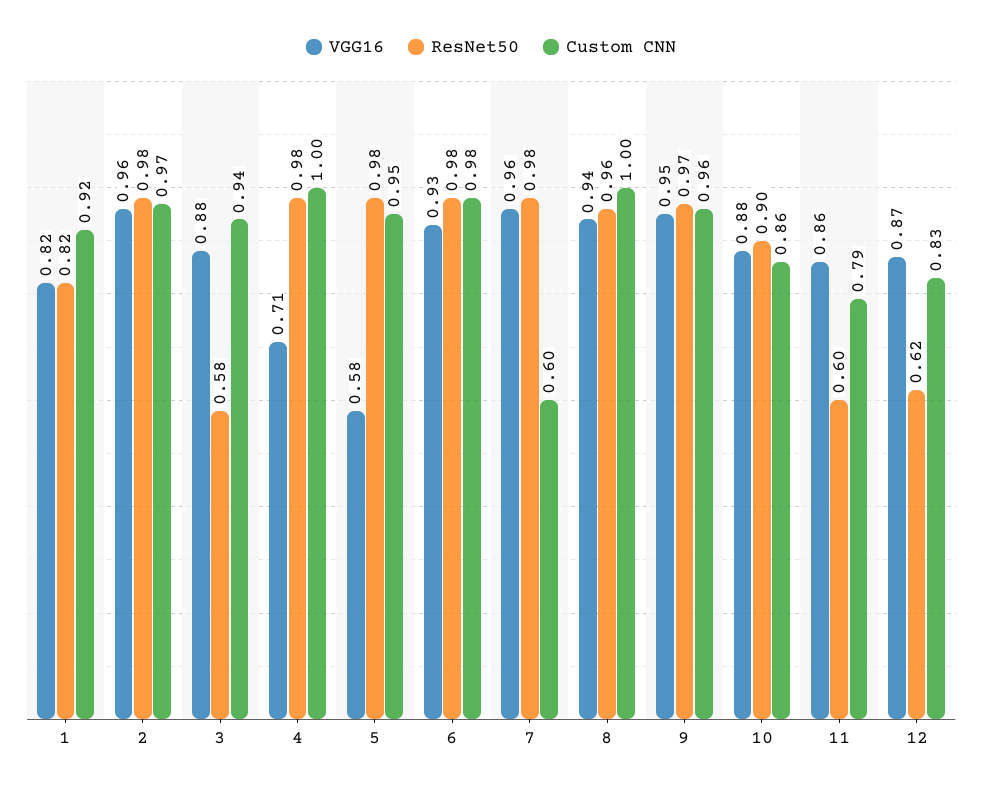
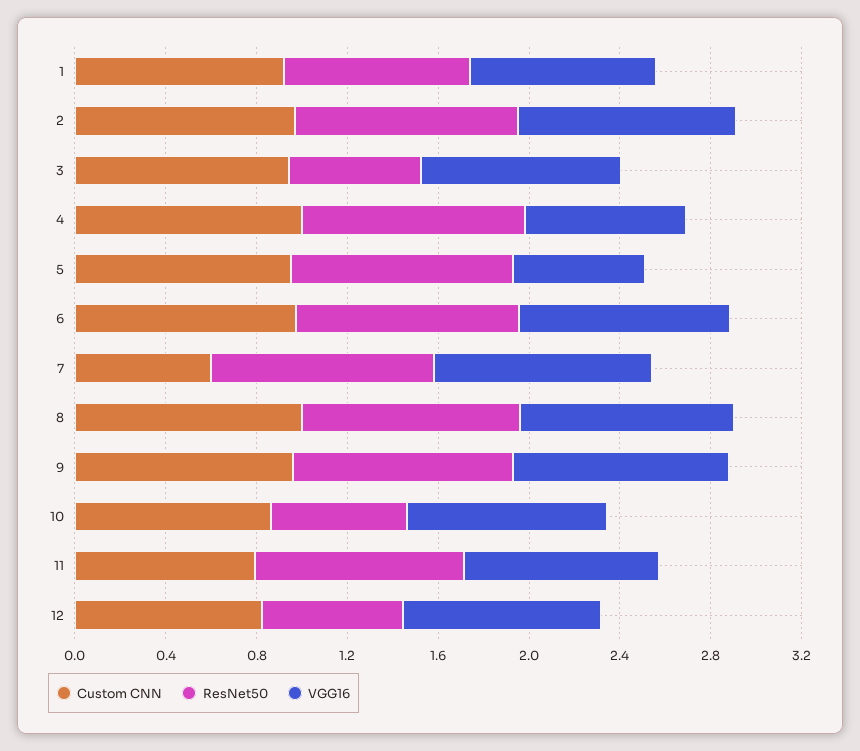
  {
    "VGG16": {
      "1": 0.82,
      "2": 0.96,
      "3": 0.88,
      "4": 0.71,
      "5": 0.58,
      "6": 0.93,
      "7": 0.96,
      "8": 0.94,
      "9": 0.95,
      "10": 0.88,
      "11": 0.86,
      "12": 0.87
    },
    "ResNet50": {
      "1": 0.82,
      "2": 0.98,
      "3": 0.58,
      "4": 0.98,
      "5": 0.98,
      "6": 0.98,
      "7": 0.98,
      "8": 0.96,
      "9": 0.97,
-     "10": 0.9,
+     "10": 0.6,
-     "11": 0.6,
+     "11": 0.9,
      "12": 0.62
    },
    "Custom CNN": {
      "1": 0.92,
      "2": 0.97,
      "3": 0.94,
      "4": 1,
      "5": 0.95,
      "6": 0.98,
      "7": 0.6,
      "8": 1,
      "9": 0.96,
      "10": 0.86,
      "11": 0.79,
      "12": 0.83
    }
  }

